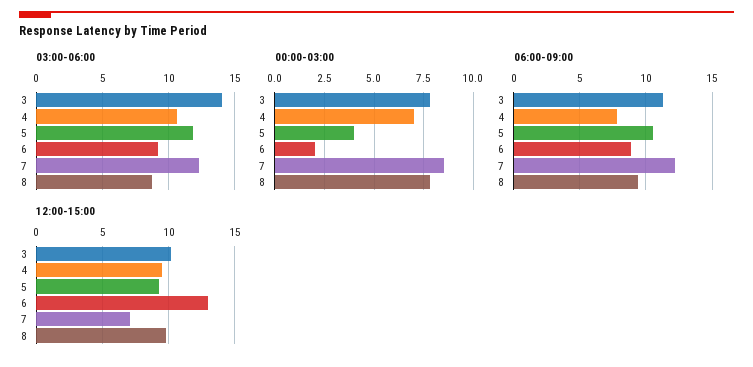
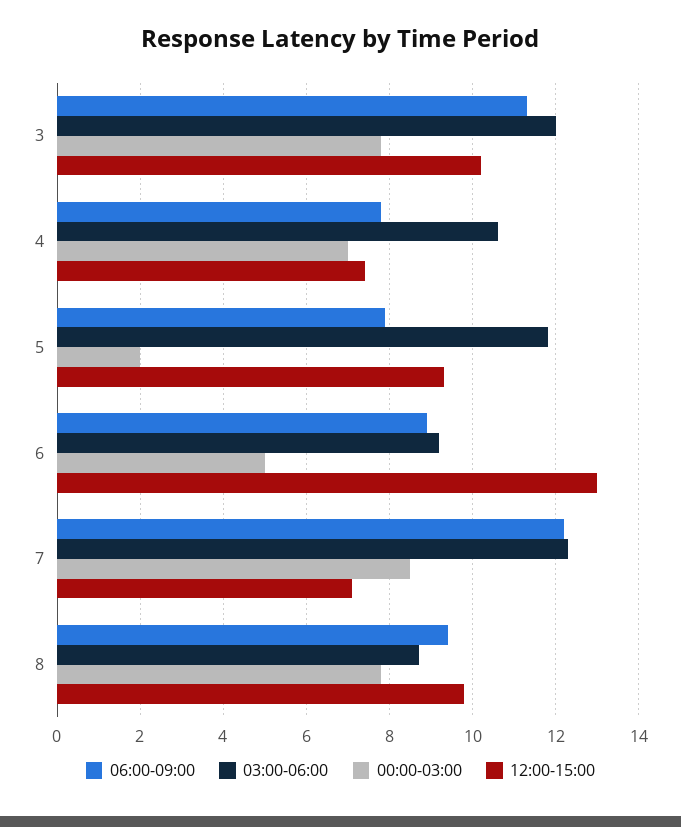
  {
    "03:00-06:00": {
-     "3": 14,
+     "3": 12,
      "4": 10.5,
      "5": 12,
      "6": 9,
      "7": 12.5,
      "8": 8.5
    },
    "00:00-03:00": {
      "3": 8,
      "4": 7,
-     "5": 4,
+     "5": 2,
-     "6": 2,
+     "6": 5,
      "7": 8.5,
      "8": 8
    },
    "06:00-09:00": {
      "3": 11.5,
      "4": 8,
-     "5": 10.5,
+     "5": 8,
      "6": 9,
      "7": 12,
      "8": 9.5
    },
    "12:00-15:00": {
      "3": 10,
-     "4": 9.5,
+     "4": 7.5,
      "5": 9.5,
      "6": 13,
      "7": 7,
      "8": 10
    }
  }

